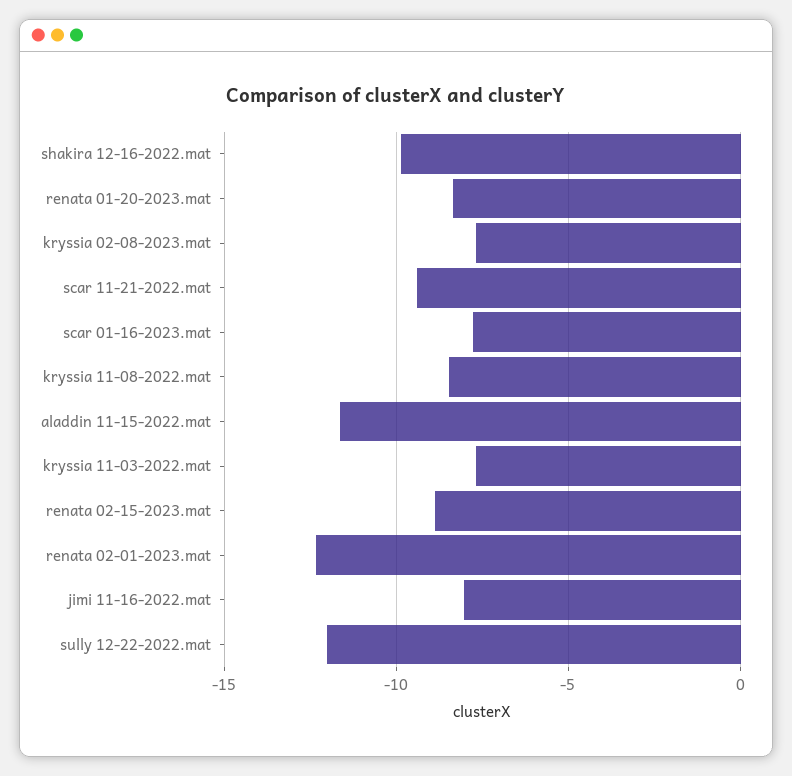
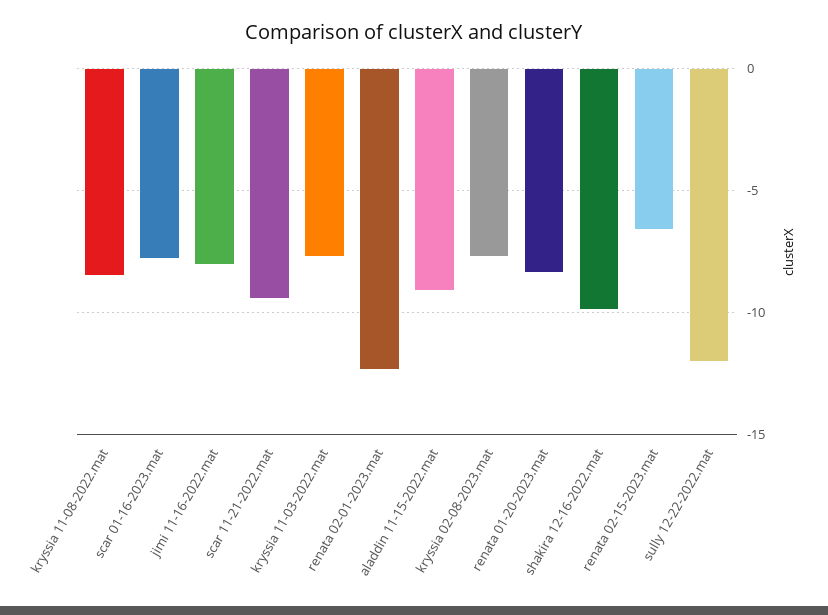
  {
    "shakira 12-16-2022.mat": -10,
    "renata 01-20-2023.mat": -8.5,
    "kryssia 02-08-2023.mat": -7.5,
    "scar 11-21-2022.mat": -9.5,
    "scar 01-16-2023.mat": -8,
    "kryssia 11-08-2022.mat": -8.5,
-   "aladdin 11-15-2022.mat": -11.5,
+   "aladdin 11-15-2022.mat": -9,
    "kryssia 11-03-2022.mat": -7.5,
-   "renata 02-15-2023.mat": -9,
+   "renata 02-15-2023.mat": -6.5,
    "renata 02-01-2023.mat": -12.5,
    "jimi 11-16-2022.mat": -8,
    "sully 12-22-2022.mat": -12
  }

